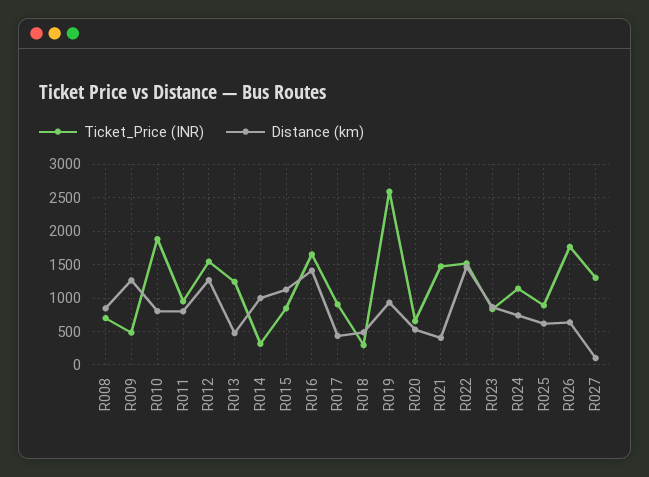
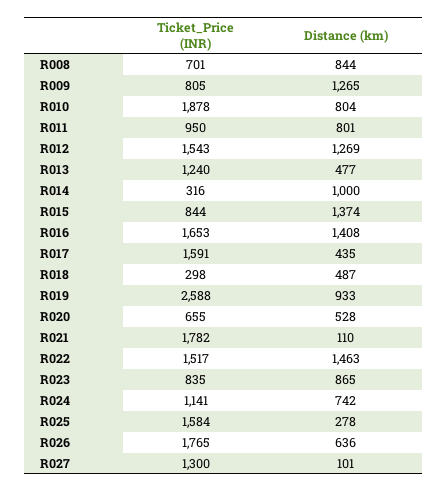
  {
    "Ticket_Price (INR)": {
      "R008": 701,
-     "R009": 500,
+     "R009": 805,
      "R010": 1878,
      "R011": 950,
      "R012": 1543,
      "R013": 1240,
      "R014": 316,
      "R015": 844,
      "R016": 1653,
-     "R017": 900,
+     "R017": 1591,
      "R018": 298,
      "R019": 2588,
      "R020": 655,
-     "R021": 1500,
+     "R021": 1782,
      "R022": 1517,
      "R023": 835,
      "R024": 1141,
-     "R025": 900,
+     "R025": 1584,
      "R026": 1765,
      "R027": 1300
    },
    "Distance (km)": {
      "R008": 844,
      "R009": 1265,
      "R010": 804,
      "R011": 801,
      "R012": 1269,
      "R013": 477,
      "R014": 1000,
-     "R015": 1100,
+     "R015": 1374,
      "R016": 1408,
      "R017": 435,
      "R018": 487,
      "R019": 933,
      "R020": 528,
-     "R021": 400,
+     "R021": 110,
      "R022": 1463,
      "R023": 865,
      "R024": 742,
-     "R025": 600,
+     "R025": 278,
      "R026": 636,
      "R027": 101
    }
  }

